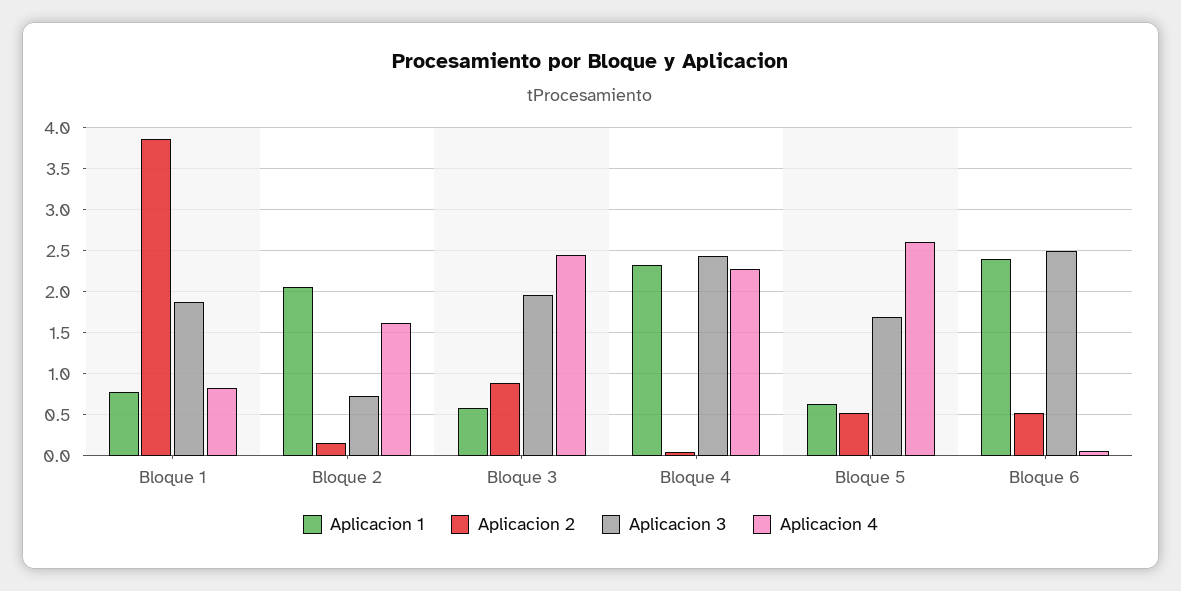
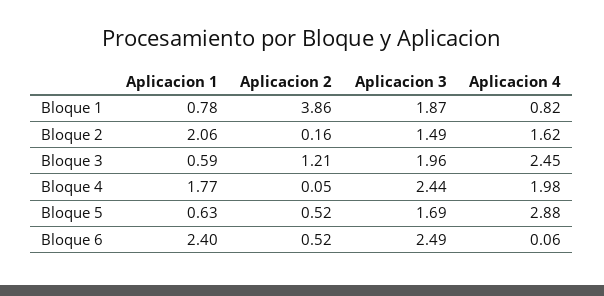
  {
    "Aplicacion 1": {
      "Bloque 1": 0.78,
      "Bloque 2": 2.06,
      "Bloque 3": 0.59,
-     "Bloque 4": 2.3,
+     "Bloque 4": 1.77,
      "Bloque 5": 0.63,
      "Bloque 6": 2.4
    },
    "Aplicacion 2": {
      "Bloque 1": 3.86,
      "Bloque 2": 0.16,
-     "Bloque 3": 0.9,
+     "Bloque 3": 1.21,
      "Bloque 4": 0.05,
      "Bloque 5": 0.52,
      "Bloque 6": 0.52
    },
    "Aplicacion 3": {
      "Bloque 1": 1.87,
-     "Bloque 2": 0.7,
+     "Bloque 2": 1.49,
      "Bloque 3": 1.96,
      "Bloque 4": 2.44,
      "Bloque 5": 1.69,
      "Bloque 6": 2.49
    },
    "Aplicacion 4": {
      "Bloque 1": 0.82,
      "Bloque 2": 1.62,
      "Bloque 3": 2.45,
-     "Bloque 4": 2.3,
+     "Bloque 4": 1.98,
-     "Bloque 5": 2.6,
+     "Bloque 5": 2.88,
      "Bloque 6": 0.06
    }
  }

